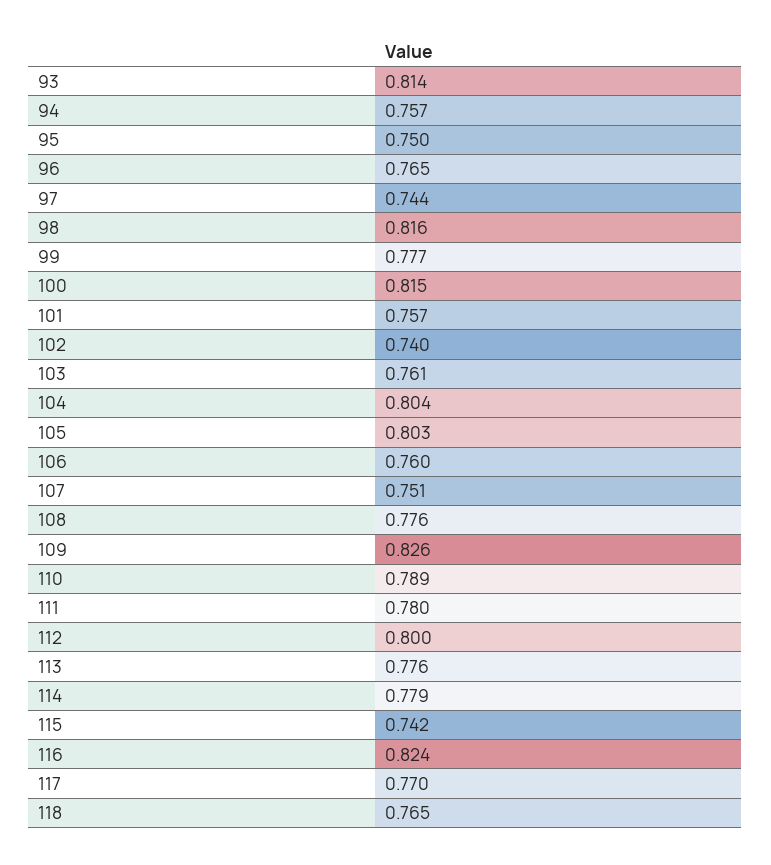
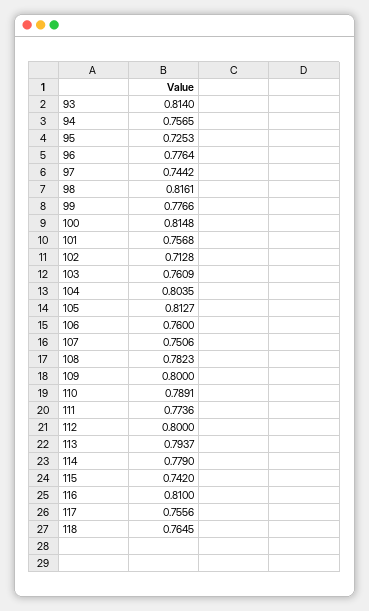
  {
    "93": 0.814,
    "94": 0.7565,
-   "95": 0.75,
+   "95": 0.7253,
-   "96": 0.765,
+   "96": 0.7764,
    "97": 0.7442,
    "98": 0.8161,
    "99": 0.7766,
    "100": 0.8148,
    "101": 0.7568,
-   "102": 0.74,
+   "102": 0.7128,
    "103": 0.7609,
    "104": 0.8035,
-   "105": 0.803,
+   "105": 0.8127,
    "106": 0.76,
    "107": 0.7506,
-   "108": 0.776,
+   "108": 0.7823,
-   "109": 0.826,
+   "109": 0.8,
    "110": 0.7891,
-   "111": 0.78,
+   "111": 0.7736,
    "112": 0.8,
-   "113": 0.776,
+   "113": 0.7937,
    "114": 0.779,
    "115": 0.742,
-   "116": 0.824,
+   "116": 0.81,
-   "117": 0.77,
+   "117": 0.7556,
    "118": 0.7645
  }

